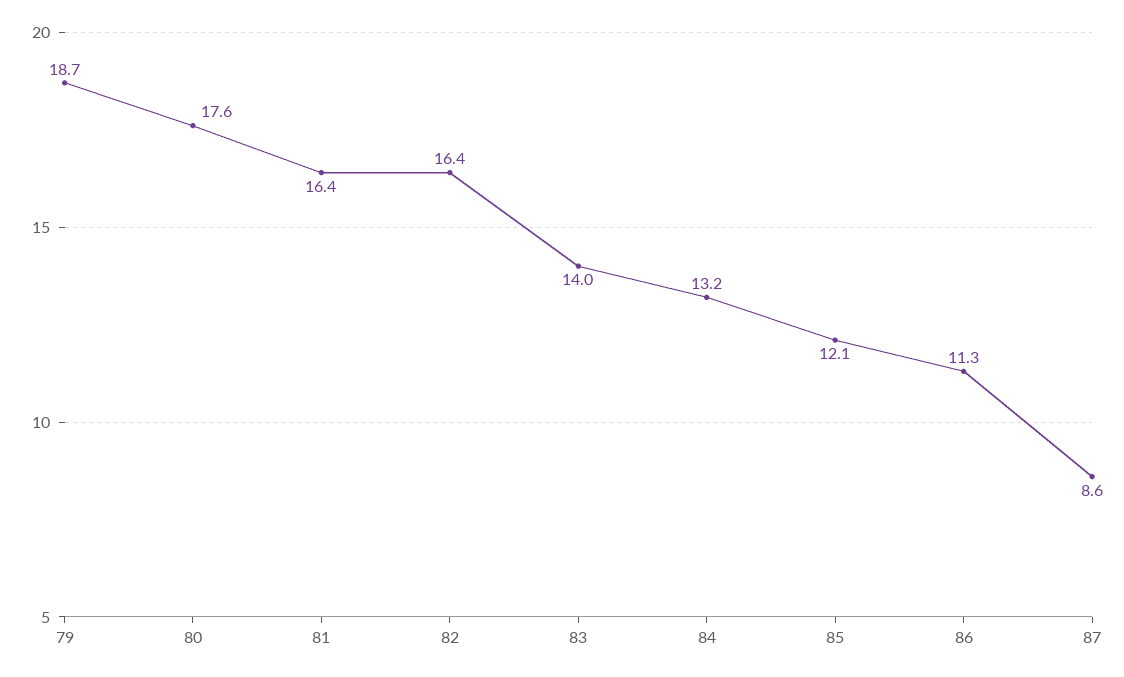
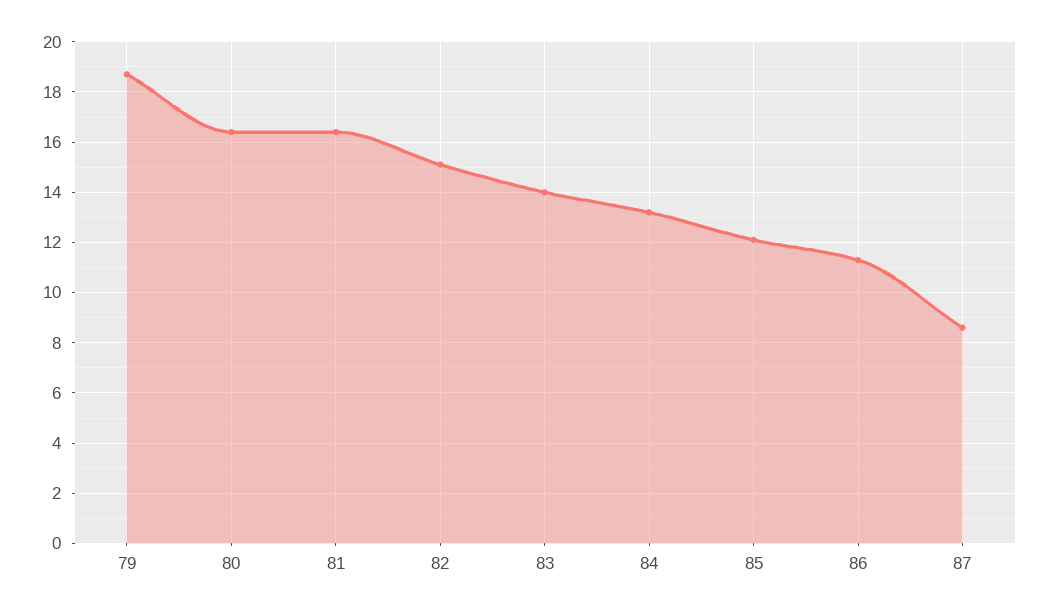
  {
    "79": 18.7,
-   "80": 17.6,
+   "80": 16.5,
    "81": 16.4,
-   "82": 16.4,
+   "82": 15,
    "83": 14,
    "84": 13.2,
    "85": 12.1,
    "86": 11.3,
    "87": 8.6
  }

